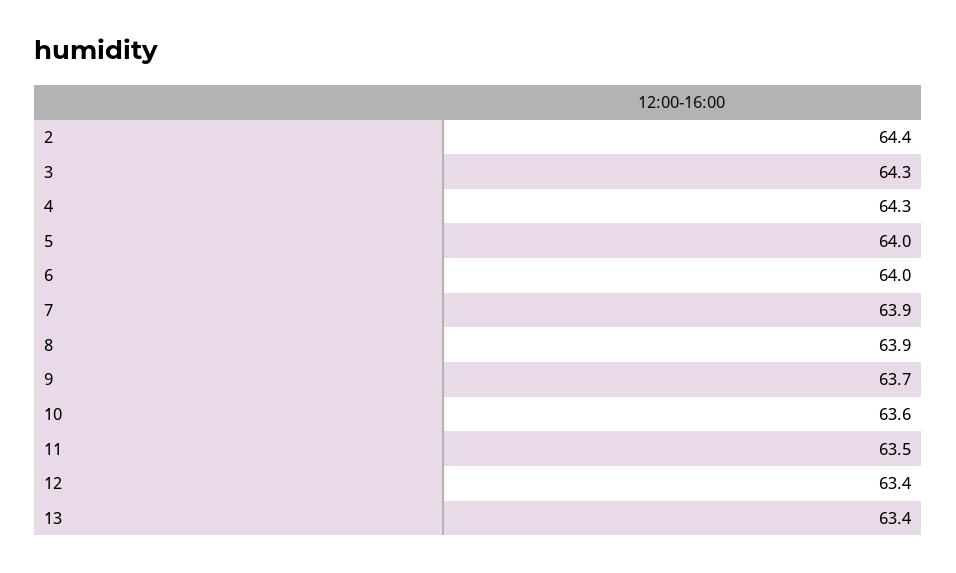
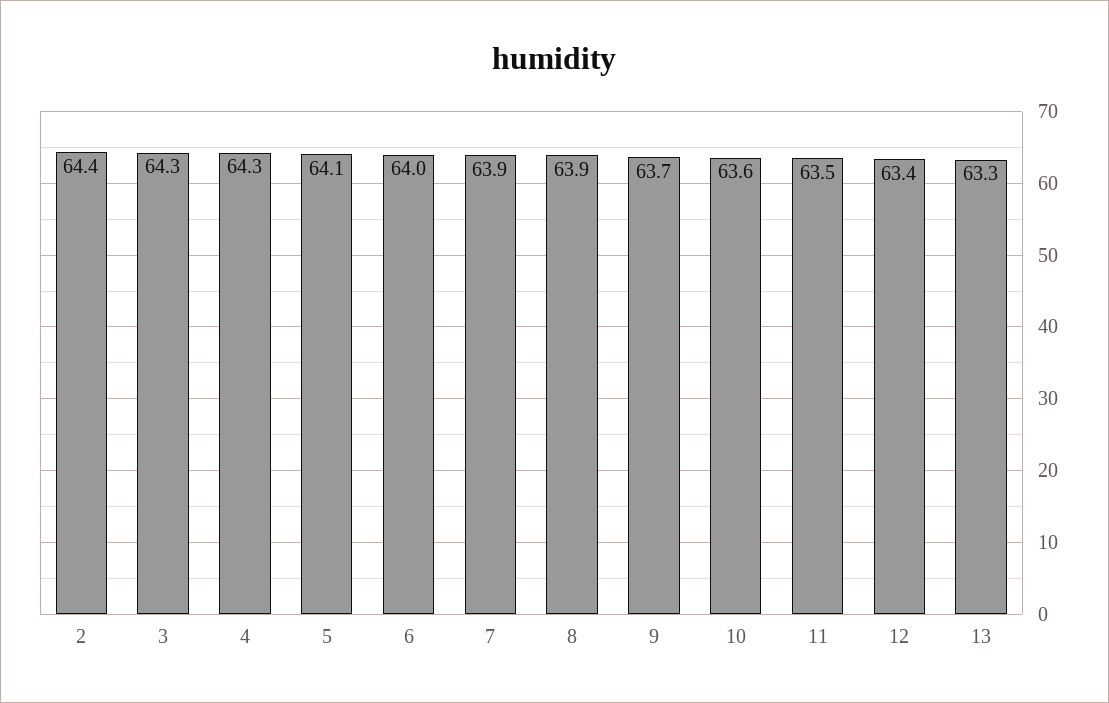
  {
    "2": 64.4,
    "3": 64.3,
    "4": 64.3,
-   "5": 64,
+   "5": 64.1,
    "6": 64,
    "7": 63.9,
    "8": 63.9,
    "9": 63.7,
    "10": 63.6,
    "11": 63.5,
    "12": 63.4,
-   "13": 63.4
+   "13": 63.3
  }

